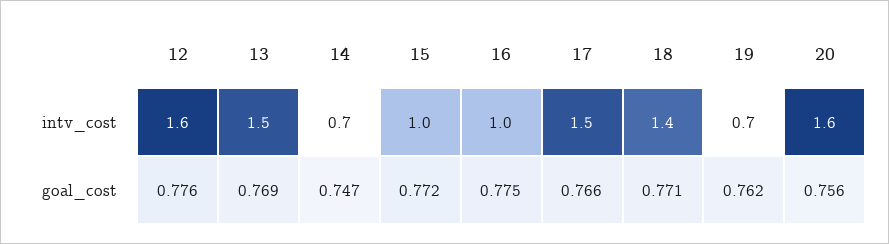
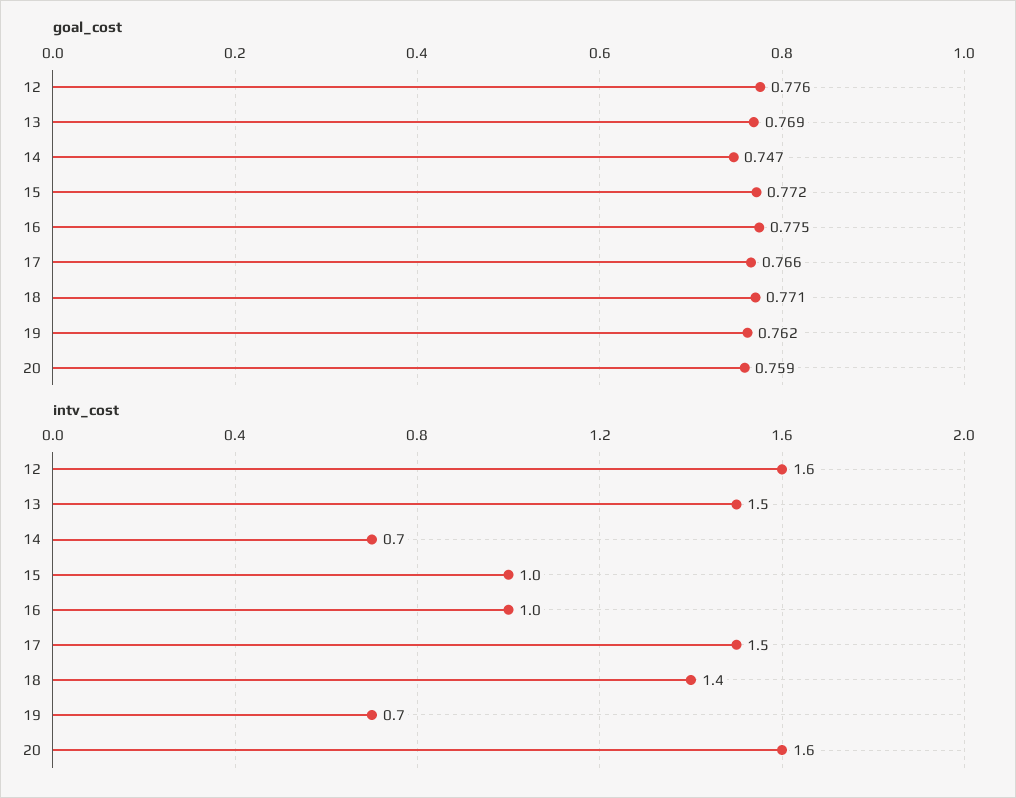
  {
    "intv_cost": {
      "12": 1.6,
      "13": 1.5,
      "14": 0.7,
      "15": 1,
      "16": 1,
      "17": 1.5,
      "18": 1.4,
      "19": 0.7,
      "20": 1.6
    },
    "goal_cost": {
      "12": 0.776,
      "13": 0.769,
      "14": 0.747,
      "15": 0.772,
      "16": 0.775,
      "17": 0.766,
      "18": 0.771,
      "19": 0.762,
-     "20": 0.756
+     "20": 0.759
    }
  }

